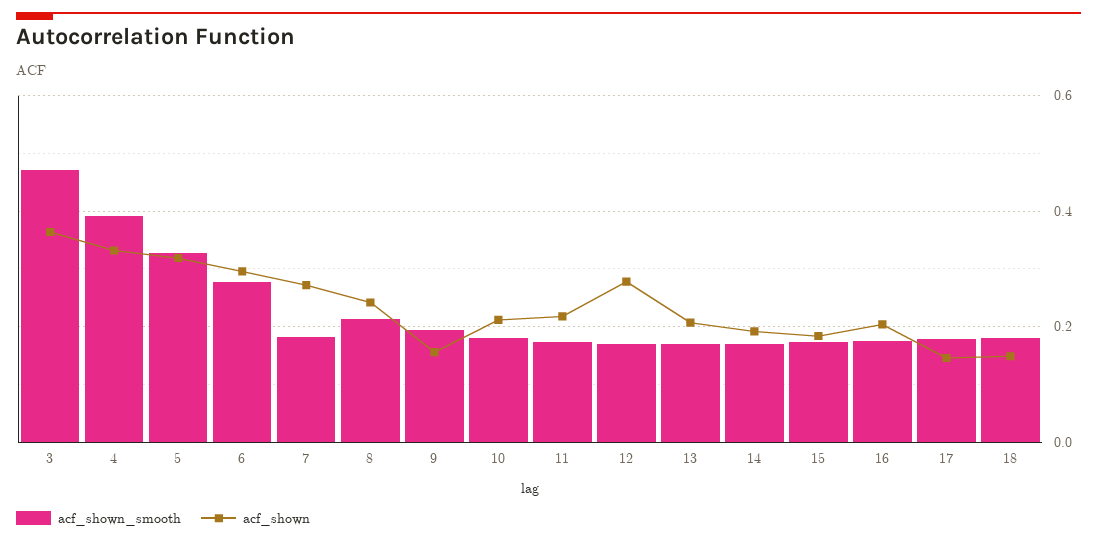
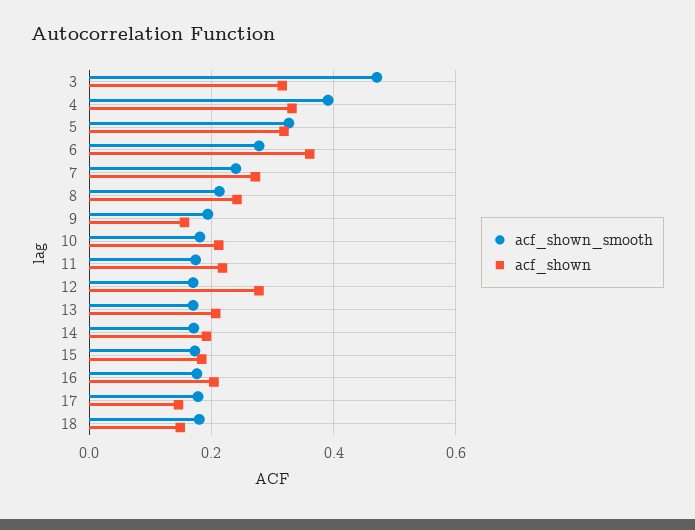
  {
    "acf_shown_smooth": {
      "3": 0.48,
      "4": 0.4,
      "5": 0.32,
      "6": 0.28,
-     "7": 0.18,
+     "7": 0.24,
      "8": 0.22,
      "9": 0.2,
      "10": 0.18,
      "11": 0.18,
      "12": 0.18,
      "13": 0.18,
      "14": 0.18,
      "15": 0.18,
      "16": 0.18,
      "17": 0.18,
      "18": 0.18
    },
    "acf_shown": {
-     "3": 0.36,
+     "3": 0.32,
      "4": 0.34,
      "5": 0.32,
-     "6": 0.3,
+     "6": 0.36,
      "7": 0.28,
      "8": 0.24,
      "9": 0.16,
      "10": 0.22,
      "11": 0.22,
      "12": 0.28,
      "13": 0.2,
      "14": 0.2,
      "15": 0.18,
      "16": 0.2,
      "17": 0.14,
      "18": 0.14
    }
  }

